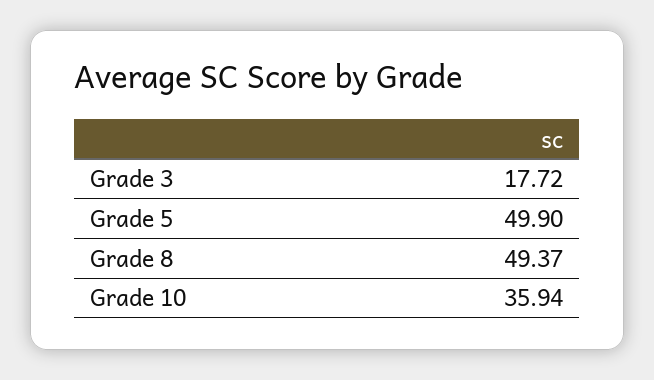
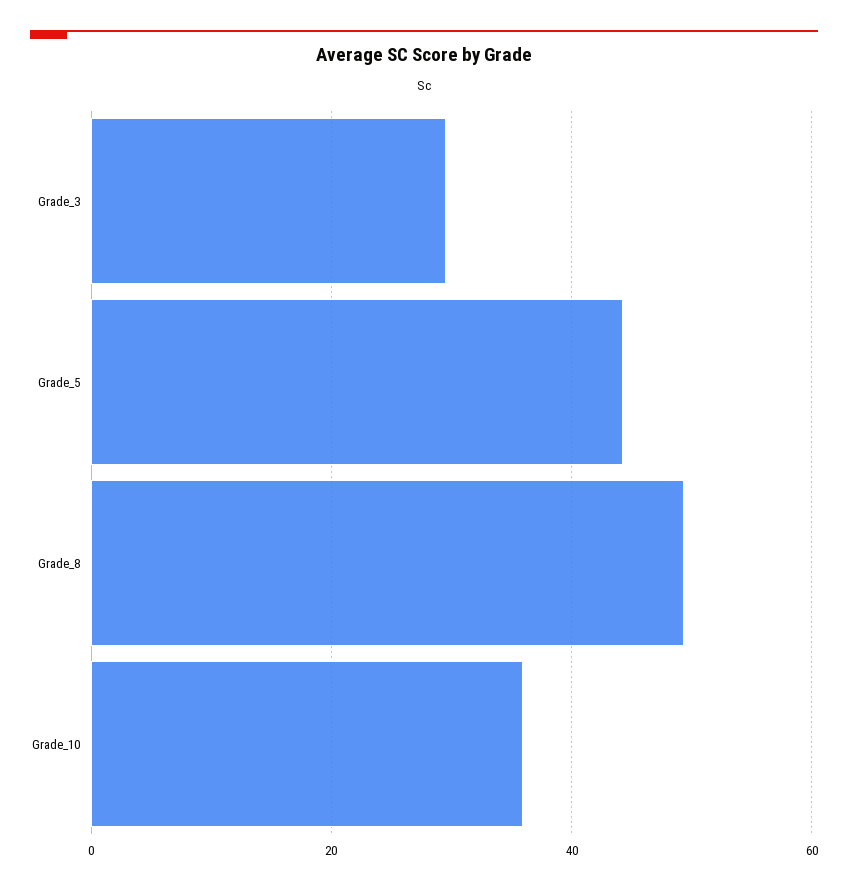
  {
-   "Grade 3": 17.72,
+   "Grade 3": 30,
-   "Grade 5": 49.9,
+   "Grade 5": 44,
    "Grade 8": 49.37,
    "Grade 10": 35.94
  }

